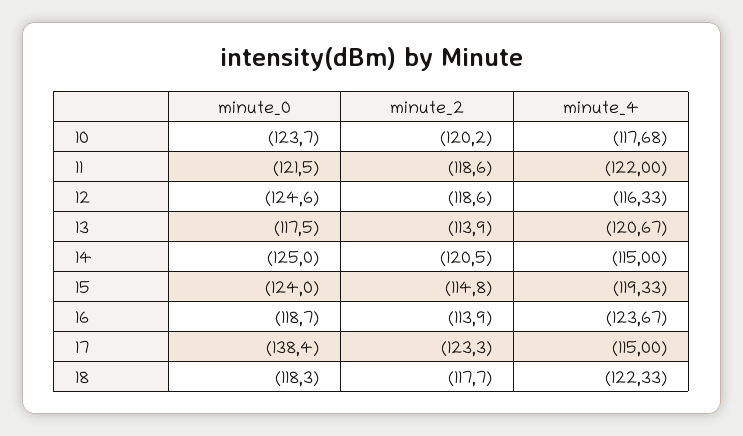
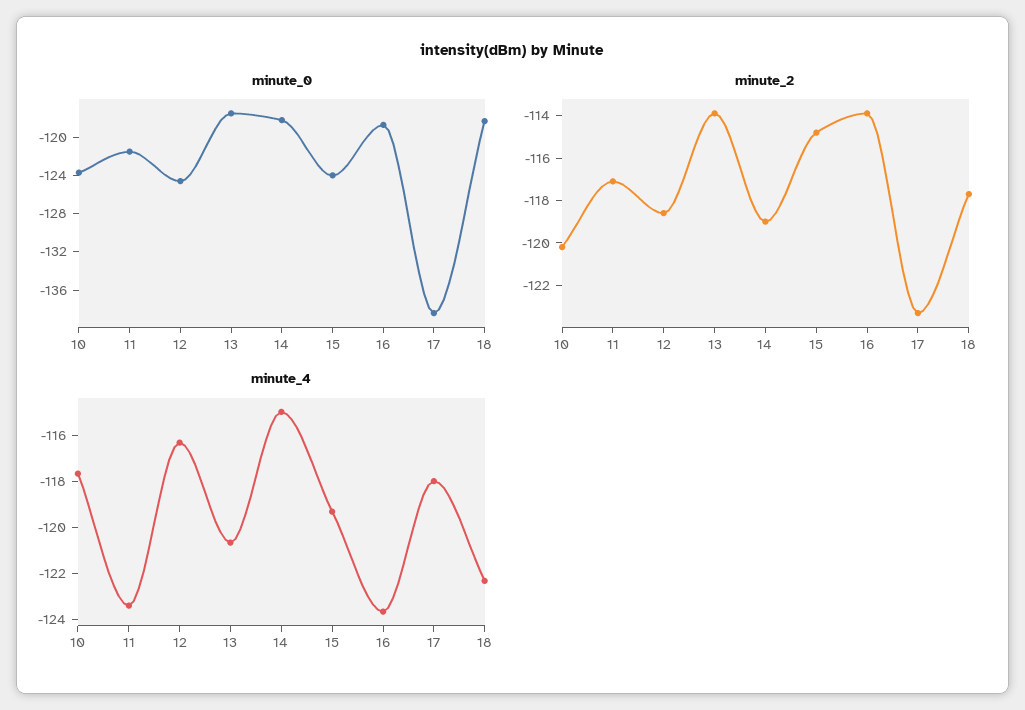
  {
    "minute_0": {
      "10": -123.7,
      "11": -121.5,
      "12": -124.6,
      "13": -117.5,
-     "14": -125,
+     "14": -118,
      "15": -124,
      "16": -118.7,
      "17": -138.4,
      "18": -118.3
    },
    "minute_2": {
      "10": -120.2,
-     "11": -118.6,
+     "11": -117,
      "12": -118.6,
      "13": -113.9,
-     "14": -120.5,
+     "14": -119,
      "15": -114.8,
      "16": -113.9,
      "17": -123.3,
      "18": -117.7
    },
    "minute_4": {
      "10": -117.68,
-     "11": -122,
+     "11": -123.5,
      "12": -116.33,
      "13": -120.67,
      "14": -115,
      "15": -119.33,
      "16": -123.67,
-     "17": -115,
+     "17": -118,
      "18": -122.33
    }
  }

